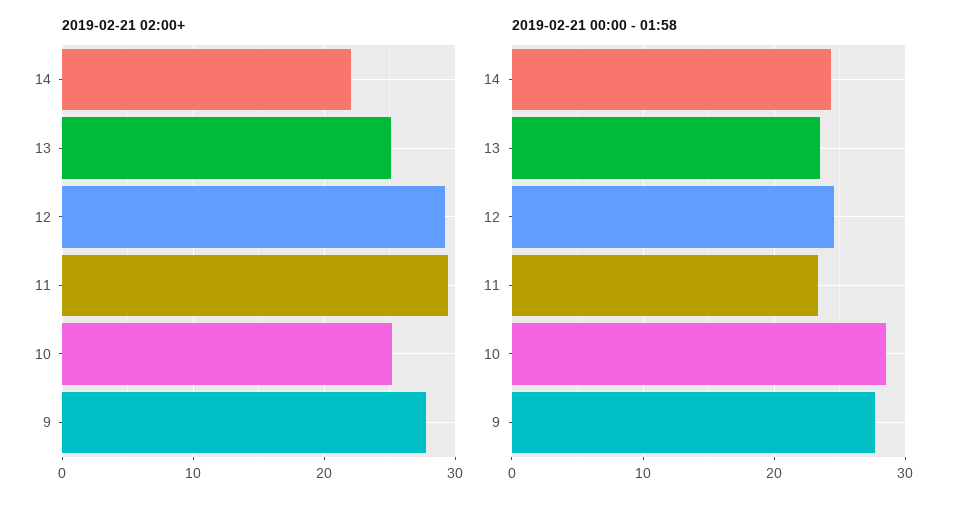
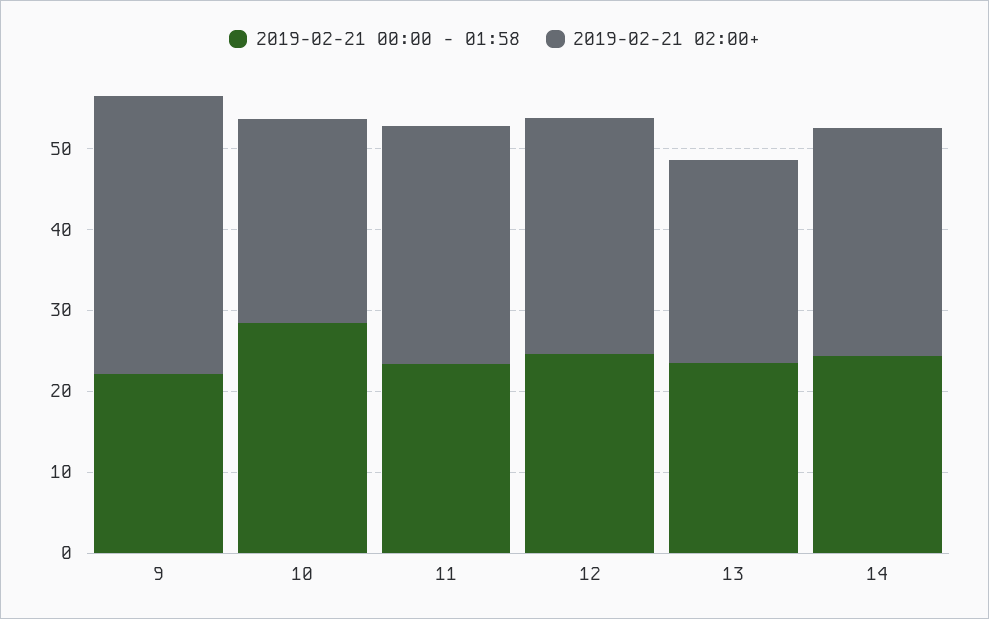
  {
    "2019-02-21 02:00+": {
-     "14": 22,
+     "14": 28,
      "13": 25,
      "12": 29,
      "11": 29,
      "10": 25,
-     "9": 28
+     "9": 34
    },
    "2019-02-21 00:00 - 01:58": {
      "14": 24,
      "13": 24,
      "12": 25,
      "11": 23,
      "10": 29,
-     "9": 28
+     "9": 22
    }
  }

